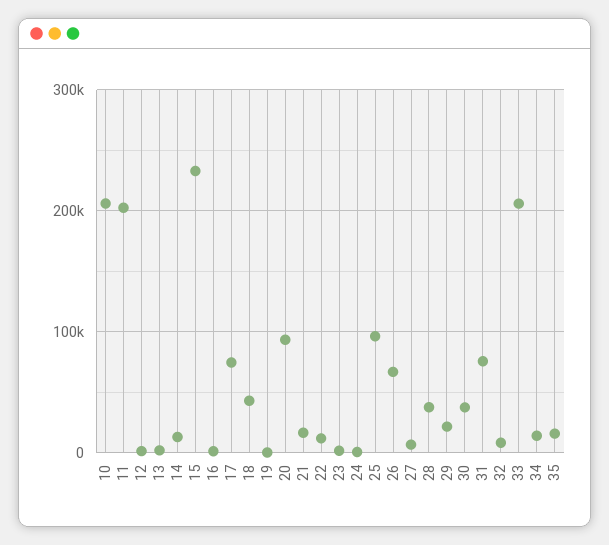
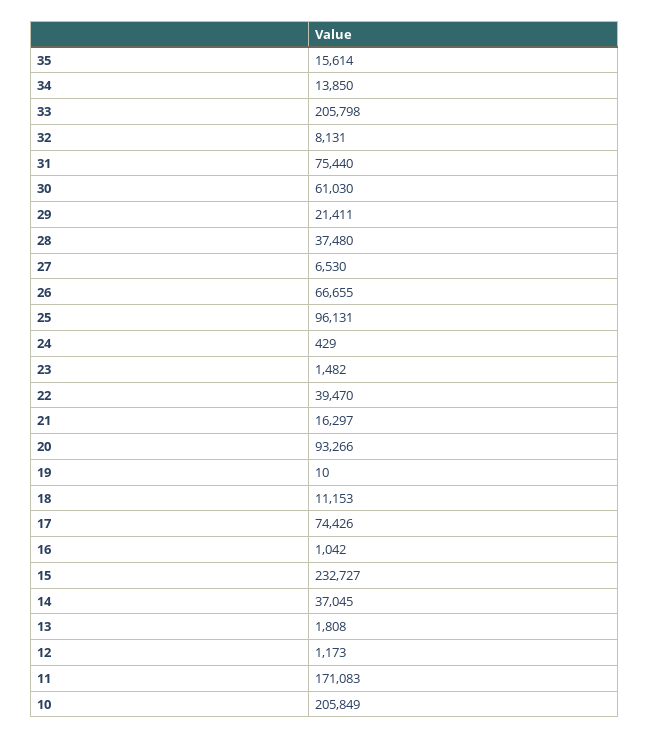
  {
    "10": 205849,
-   "11": 200000,
+   "11": 171083,
    "12": 1173,
    "13": 1808,
-   "14": 10000,
+   "14": 37045,
    "15": 232727,
    "16": 1042,
    "17": 74426,
-   "18": 40000,
+   "18": 11153,
    "19": 10,
    "20": 93266,
    "21": 16297,
-   "22": 10000,
+   "22": 39470,
    "23": 1482,
    "24": 429,
    "25": 96131,
    "26": 66655,
    "27": 6530,
    "28": 37480,
    "29": 21411,
-   "30": 40000,
+   "30": 61030,
    "31": 75440,
    "32": 8131,
    "33": 205798,
    "34": 13850,
    "35": 15614
  }

